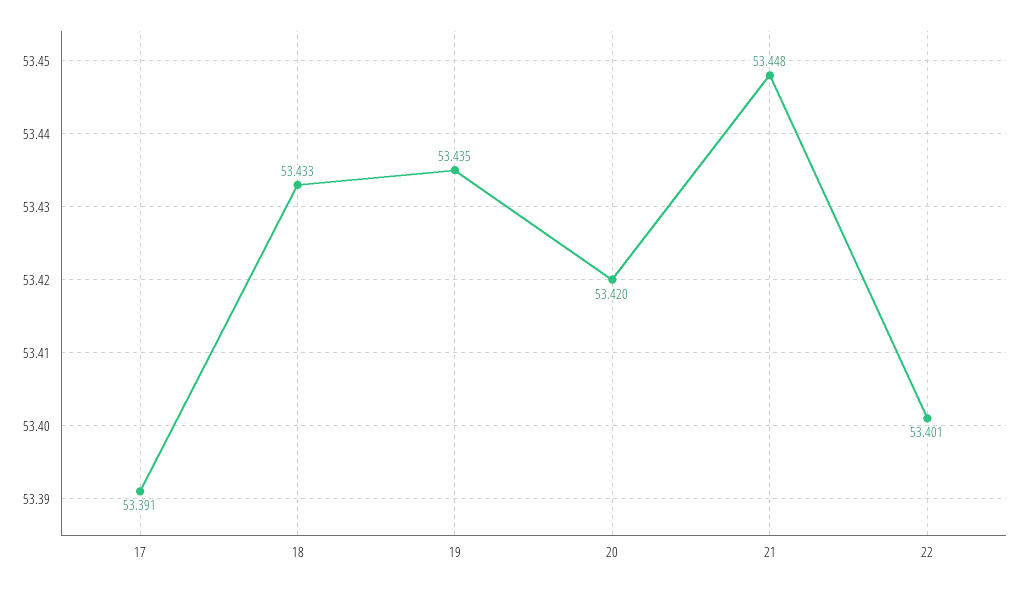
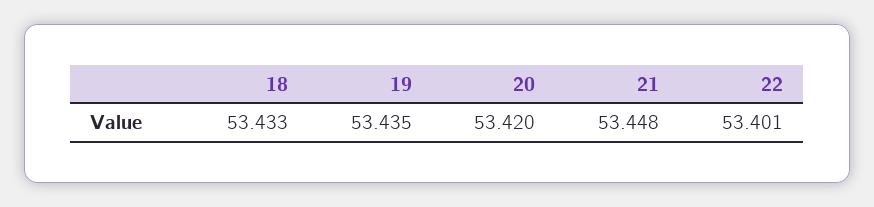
  {
-   "17": 53.391,
    "18": 53.433,
    "19": 53.435,
    "20": 53.42,
    "21": 53.448,
    "22": 53.401
  }

